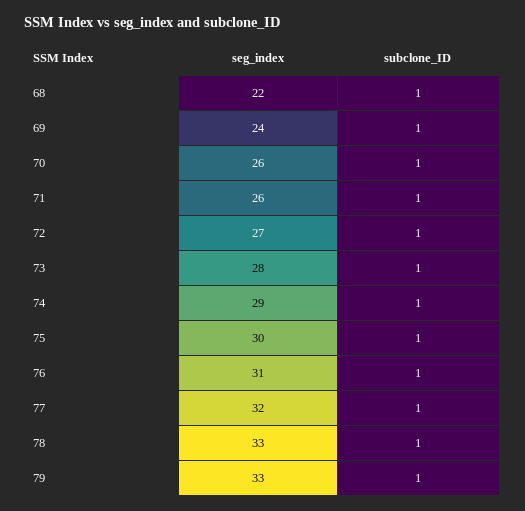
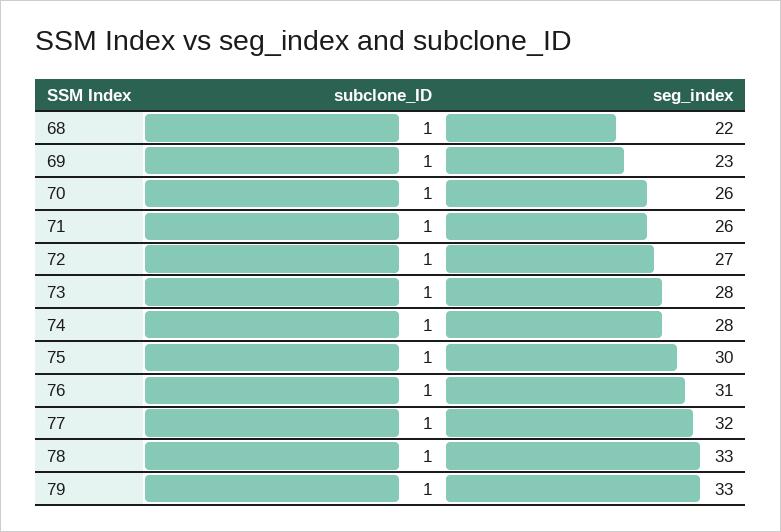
  {
    "seg_index": {
      "68": 22,
-     "69": 24,
+     "69": 23,
      "70": 26,
      "71": 26,
      "72": 27,
      "73": 28,
-     "74": 29,
+     "74": 28,
      "75": 30,
      "76": 31,
      "77": 32,
      "78": 33,
      "79": 33
    },
    "subclone_ID": {
      "68": 1,
      "69": 1,
      "70": 1,
      "71": 1,
      "72": 1,
      "73": 1,
      "74": 1,
      "75": 1,
      "76": 1,
      "77": 1,
      "78": 1,
      "79": 1
    }
  }

